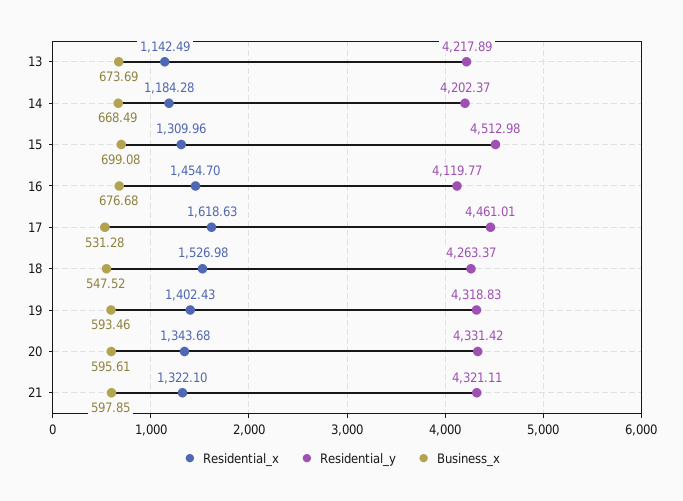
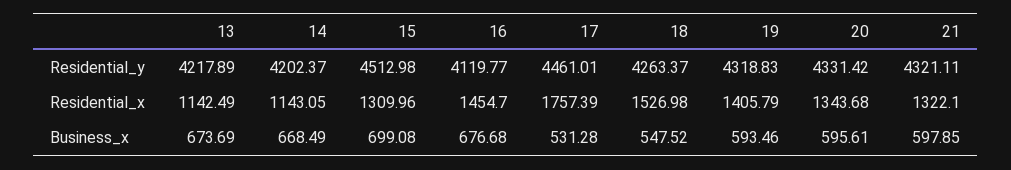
  {
    "Residential_x": {
      "13": 1142.49,
-     "14": 1184.28,
+     "14": 1143.05,
      "15": 1309.96,
      "16": 1454.7,
-     "17": 1618.63,
+     "17": 1757.39,
      "18": 1526.98,
-     "19": 1402.43,
+     "19": 1405.79,
      "20": 1343.68,
      "21": 1322.1
    },
    "Residential_y": {
      "13": 4217.89,
      "14": 4202.37,
      "15": 4512.98,
      "16": 4119.77,
      "17": 4461.01,
      "18": 4263.37,
      "19": 4318.83,
      "20": 4331.42,
      "21": 4321.11
    },
    "Business_x": {
      "13": 673.69,
      "14": 668.49,
      "15": 699.08,
      "16": 676.68,
      "17": 531.28,
      "18": 547.52,
      "19": 593.46,
      "20": 595.61,
      "21": 597.85
    }
  }

